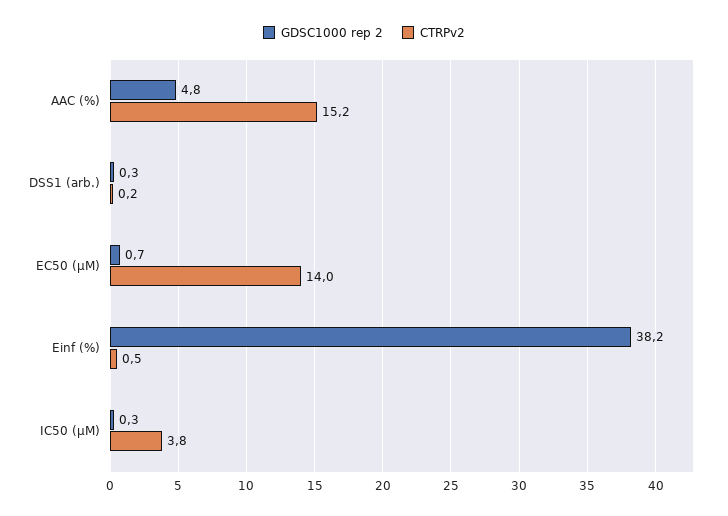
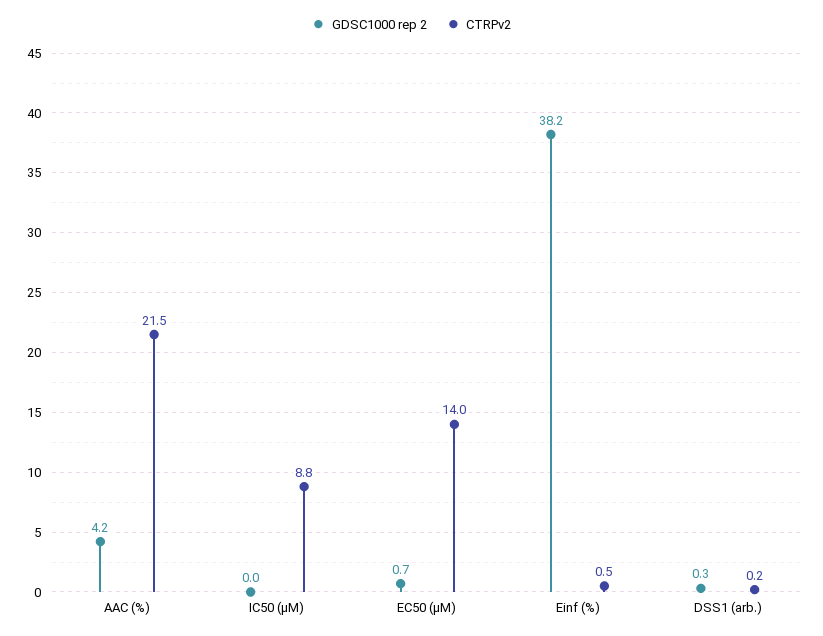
  {
    "GDSC1000 rep 2": {
-     "AAC (%)": 4.8,
+     "AAC (%)": 4.2,
      "DSS1 (arb.)": 0.3,
      "EC50 (µM)": 0.7,
      "Einf (%)": 38.2,
-     "IC50 (µM)": 0.3
+     "IC50 (µM)": 0
    },
    "CTRPv2": {
-     "AAC (%)": 15.2,
+     "AAC (%)": 21.5,
      "DSS1 (arb.)": 0.2,
      "EC50 (µM)": 14,
      "Einf (%)": 0.5,
-     "IC50 (µM)": 3.8
+     "IC50 (µM)": 8.8
    }
  }

